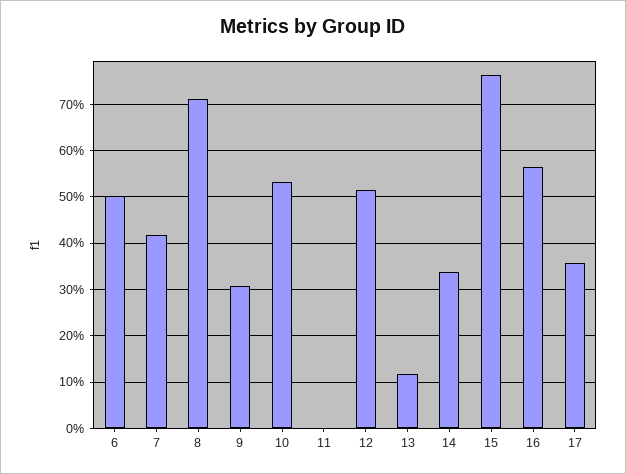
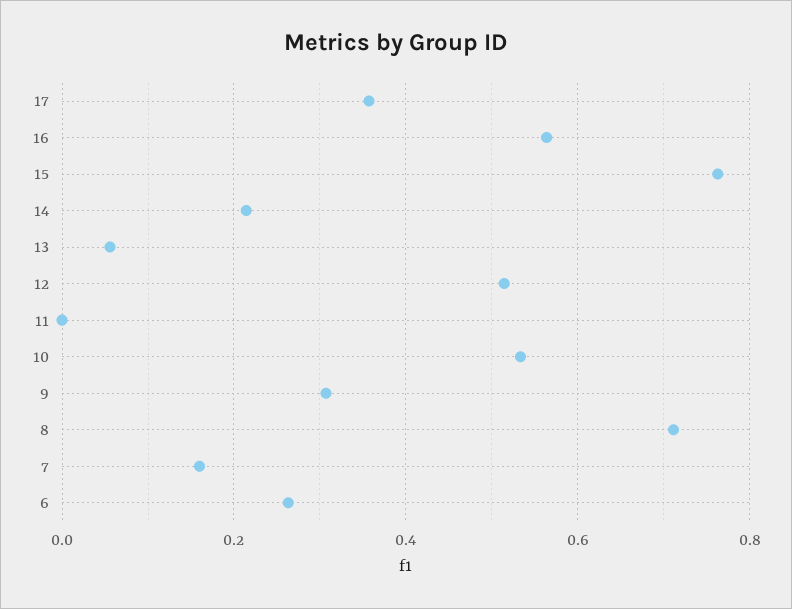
  {
-   "6": 0.5,
+   "6": 0.26,
-   "7": 0.42,
+   "7": 0.16,
    "8": 0.72,
    "9": 0.3,
    "10": 0.54,
    "11": 0,
    "12": 0.52,
-   "13": 0.12,
+   "13": 0.06,
-   "14": 0.34,
+   "14": 0.22,
    "15": 0.76,
    "16": 0.56,
    "17": 0.36
  }

